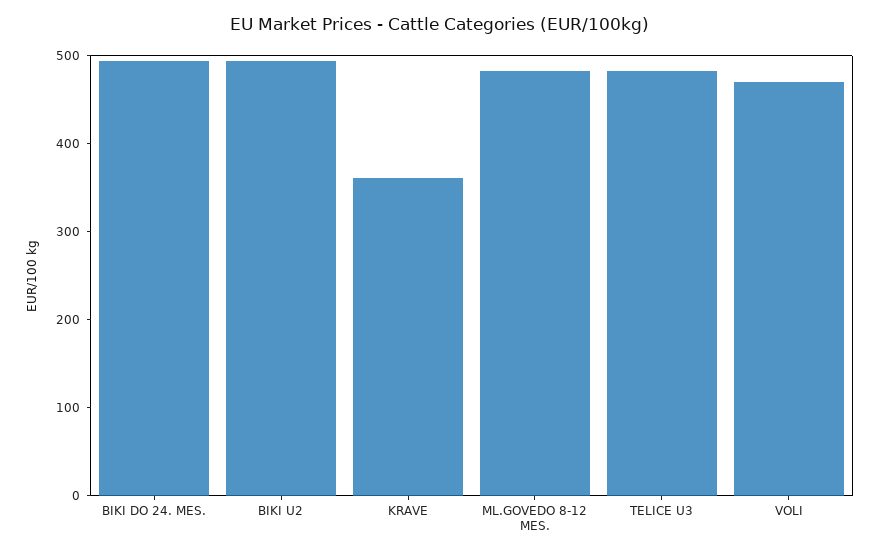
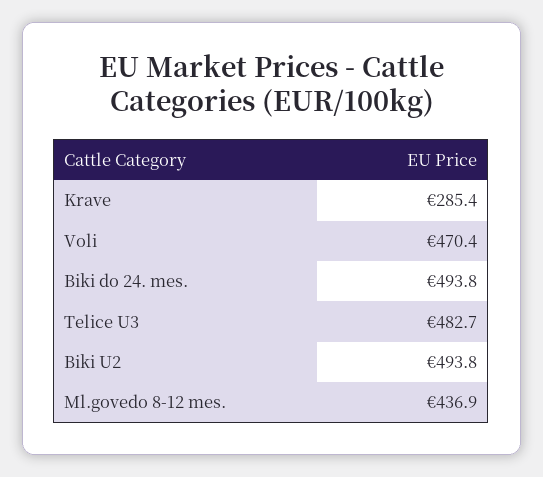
  {
    "BIKI DO 24. MES.": 493.8,
    "BIKI U2": 493.8,
-   "KRAVE": 360,
+   "KRAVE": 285.4,
-   "ML.GOVEDO 8-12 MES.": 480,
+   "ML.GOVEDO 8-12 MES.": 436.9,
    "TELICE U3": 482.7,
    "VOLI": 470.4
  }

